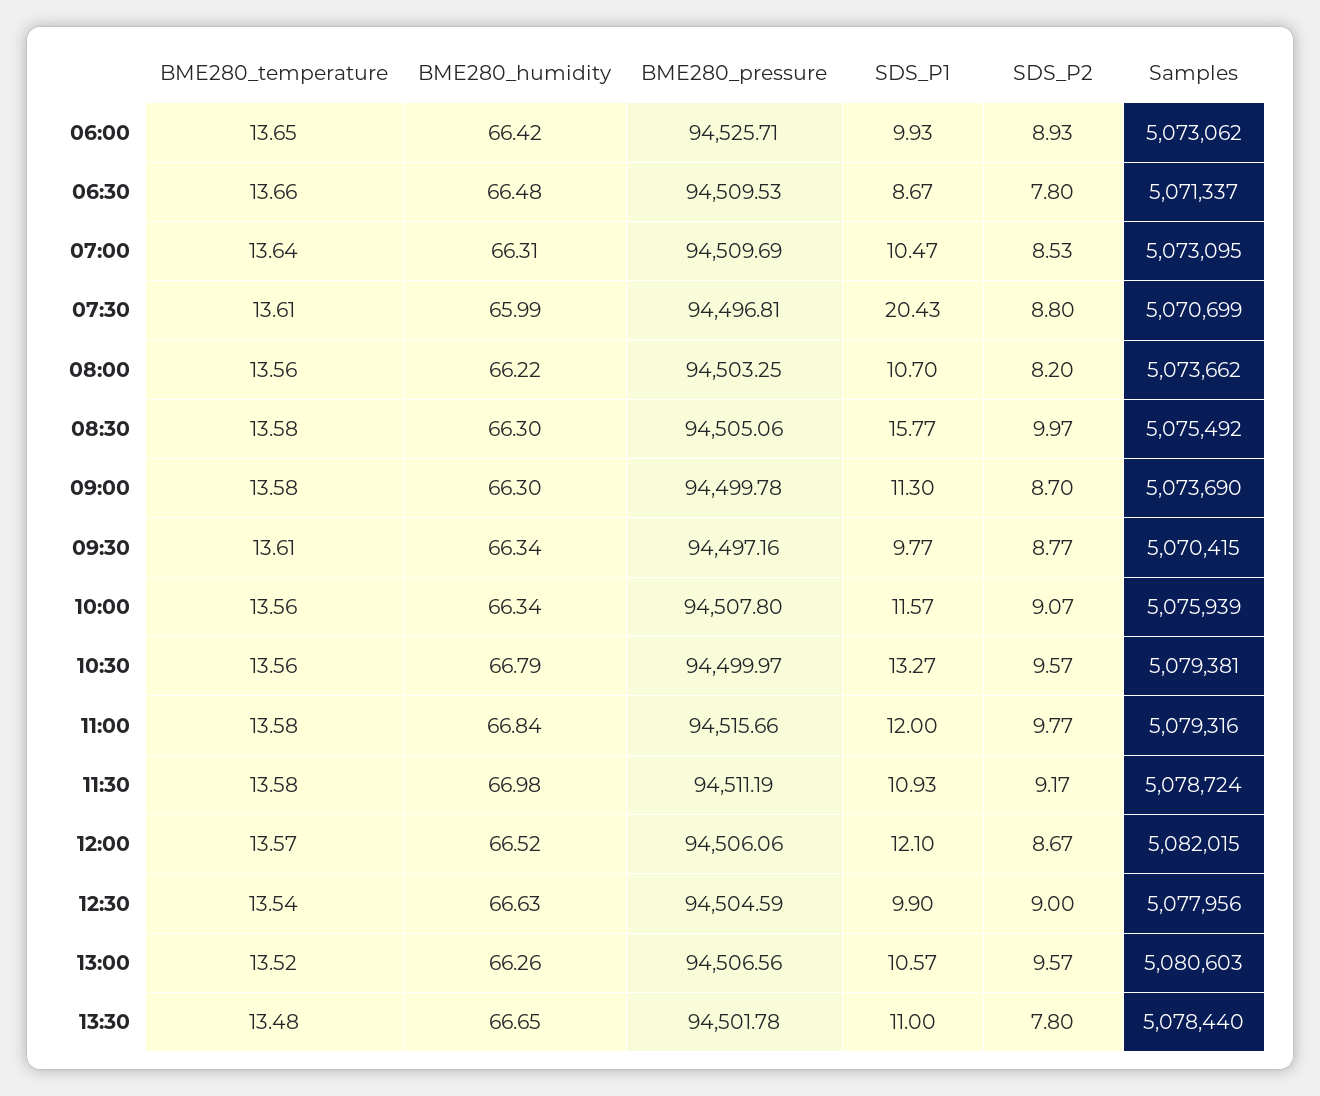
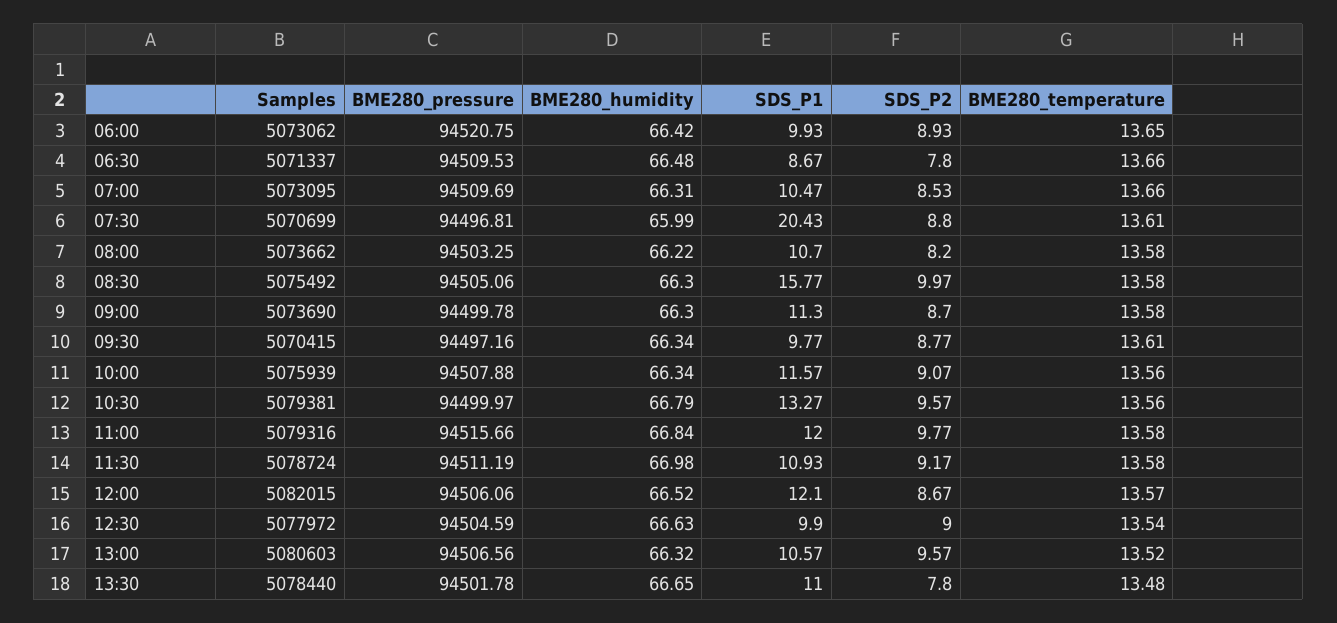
  {
    "BME280_temperature": {
      "06:00": 13.65,
      "06:30": 13.66,
-     "07:00": 13.64,
+     "07:00": 13.66,
      "07:30": 13.61,
-     "08:00": 13.56,
+     "08:00": 13.58,
      "08:30": 13.58,
      "09:00": 13.58,
      "09:30": 13.61,
      "10:00": 13.56,
      "10:30": 13.56,
      "11:00": 13.58,
      "11:30": 13.58,
      "12:00": 13.57,
      "12:30": 13.54,
      "13:00": 13.52,
      "13:30": 13.48
    },
    "BME280_humidity": {
      "06:00": 66.42,
      "06:30": 66.48,
      "07:00": 66.31,
      "07:30": 65.99,
      "08:00": 66.22,
      "08:30": 66.3,
      "09:00": 66.3,
      "09:30": 66.34,
      "10:00": 66.34,
      "10:30": 66.79,
      "11:00": 66.84,
      "11:30": 66.98,
      "12:00": 66.52,
      "12:30": 66.63,
-     "13:00": 66.26,
+     "13:00": 66.32,
      "13:30": 66.65
    },
    "BME280_pressure": {
-     "06:00": 94525.71,
+     "06:00": 94520.75,
      "06:30": 94509.53,
      "07:00": 94509.69,
      "07:30": 94496.81,
      "08:00": 94503.25,
      "08:30": 94505.06,
      "09:00": 94499.78,
      "09:30": 94497.16,
-     "10:00": 94507.8,
+     "10:00": 94507.88,
      "10:30": 94499.97,
      "11:00": 94515.66,
      "11:30": 94511.19,
      "12:00": 94506.06,
      "12:30": 94504.59,
      "13:00": 94506.56,
      "13:30": 94501.78
    },
    "SDS_P1": {
      "06:00": 9.93,
      "06:30": 8.67,
      "07:00": 10.47,
      "07:30": 20.43,
      "08:00": 10.7,
      "08:30": 15.77,
      "09:00": 11.3,
      "09:30": 9.77,
      "10:00": 11.57,
      "10:30": 13.27,
      "11:00": 12,
      "11:30": 10.93,
      "12:00": 12.1,
      "12:30": 9.9,
      "13:00": 10.57,
      "13:30": 11
    },
    "SDS_P2": {
      "06:00": 8.93,
      "06:30": 7.8,
      "07:00": 8.53,
      "07:30": 8.8,
      "08:00": 8.2,
      "08:30": 9.97,
      "09:00": 8.7,
      "09:30": 8.77,
      "10:00": 9.07,
      "10:30": 9.57,
      "11:00": 9.77,
      "11:30": 9.17,
      "12:00": 8.67,
      "12:30": 9,
      "13:00": 9.57,
      "13:30": 7.8
    },
    "Samples": {
      "06:00": 5073062,
      "06:30": 5071337,
      "07:00": 5073095,
      "07:30": 5070699,
      "08:00": 5073662,
      "08:30": 5075492,
      "09:00": 5073690,
      "09:30": 5070415,
      "10:00": 5075939,
      "10:30": 5079381,
      "11:00": 5079316,
      "11:30": 5078724,
      "12:00": 5082015,
-     "12:30": 5077956,
+     "12:30": 5077972,
      "13:00": 5080603,
      "13:30": 5078440
    }
  }

